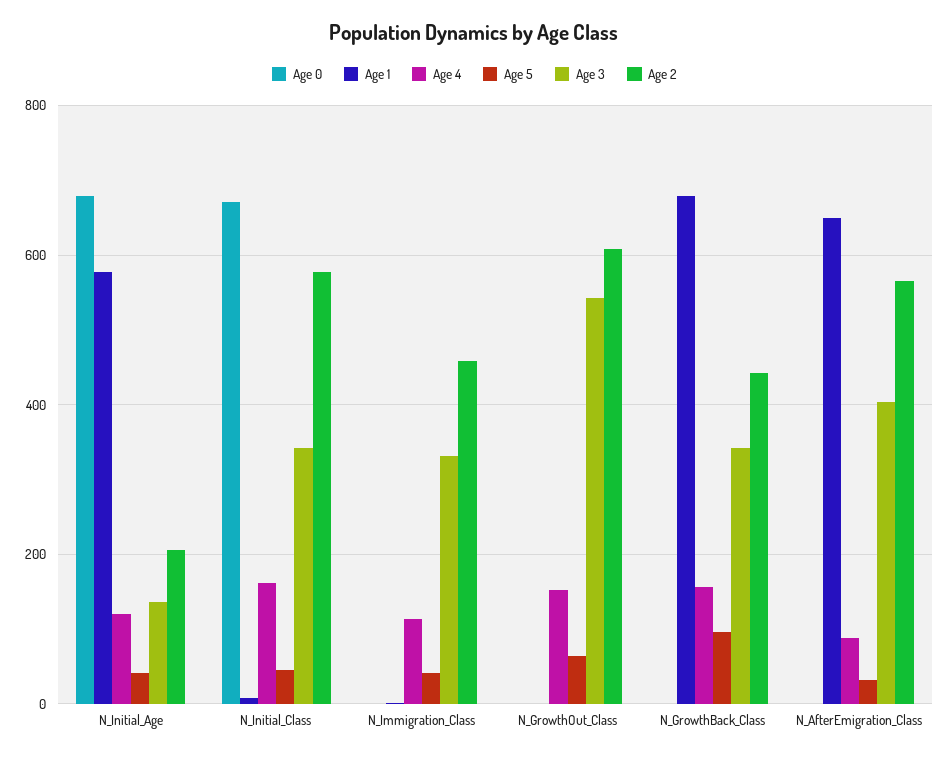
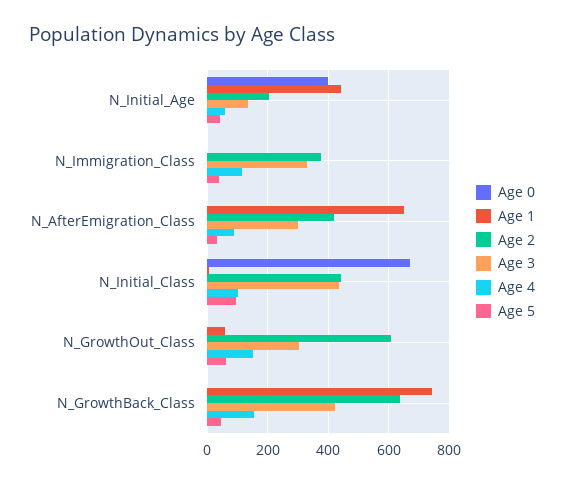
  {
    "Age 0": {
-     "N_Initial_Age": 680,
+     "N_Initial_Age": 400,
      "N_Initial_Class": 680,
      "N_Immigration_Class": 0,
      "N_GrowthOut_Class": 0,
      "N_GrowthBack_Class": 0,
      "N_AfterEmigration_Class": 0
    },
    "Age 1": {
-     "N_Initial_Age": 580,
+     "N_Initial_Age": 440,
      "N_Initial_Class": 0,
      "N_Immigration_Class": 0,
-     "N_GrowthOut_Class": 0,
+     "N_GrowthOut_Class": 60,
-     "N_GrowthBack_Class": 680,
+     "N_GrowthBack_Class": 740,
      "N_AfterEmigration_Class": 640
    },
    "Age 4": {
-     "N_Initial_Age": 120,
+     "N_Initial_Age": 60,
-     "N_Initial_Class": 160,
+     "N_Initial_Class": 100,
      "N_Immigration_Class": 120,
      "N_GrowthOut_Class": 160,
      "N_GrowthBack_Class": 160,
      "N_AfterEmigration_Class": 80
    },
    "Age 5": {
      "N_Initial_Age": 40,
-     "N_Initial_Class": 40,
+     "N_Initial_Class": 100,
      "N_Immigration_Class": 40,
      "N_GrowthOut_Class": 60,
-     "N_GrowthBack_Class": 100,
+     "N_GrowthBack_Class": 40,
      "N_AfterEmigration_Class": 40
    },
    "Age 3": {
      "N_Initial_Age": 140,
-     "N_Initial_Class": 340,
+     "N_Initial_Class": 440,
      "N_Immigration_Class": 340,
-     "N_GrowthOut_Class": 540,
+     "N_GrowthOut_Class": 300,
-     "N_GrowthBack_Class": 340,
+     "N_GrowthBack_Class": 420,
-     "N_AfterEmigration_Class": 400
+     "N_AfterEmigration_Class": 300
    },
    "Age 2": {
      "N_Initial_Age": 200,
-     "N_Initial_Class": 580,
+     "N_Initial_Class": 440,
-     "N_Immigration_Class": 460,
+     "N_Immigration_Class": 380,
      "N_GrowthOut_Class": 600,
-     "N_GrowthBack_Class": 440,
+     "N_GrowthBack_Class": 640,
-     "N_AfterEmigration_Class": 560
+     "N_AfterEmigration_Class": 420
    }
  }

